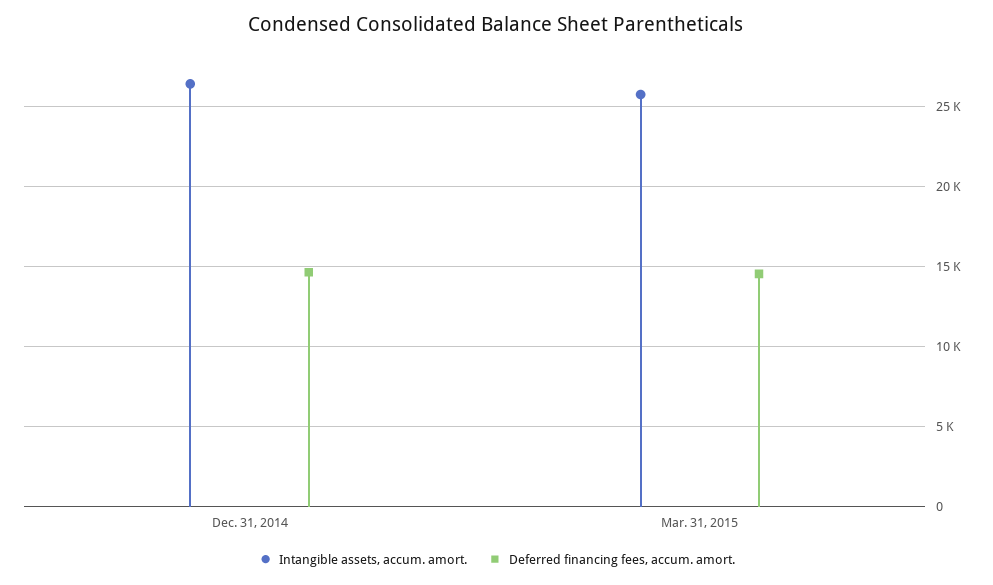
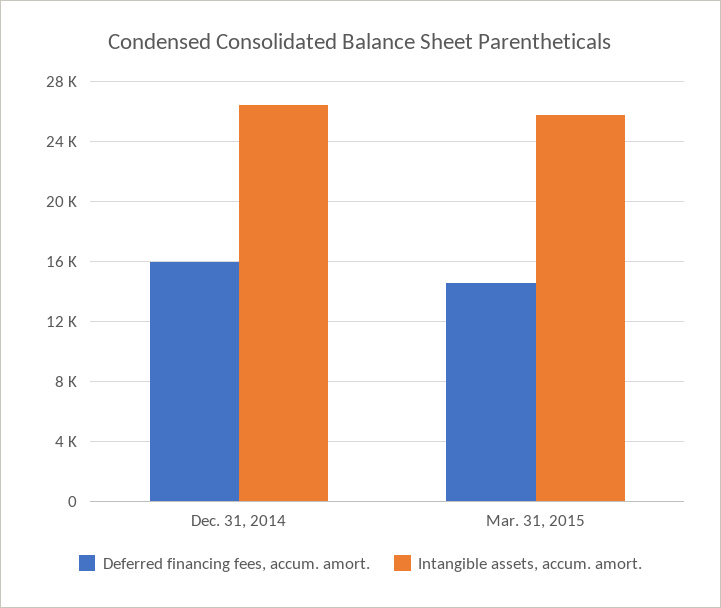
  {
    "Intangible assets, accum. amort.": {
      "Dec. 31, 2014": 26500,
      "Mar. 31, 2015": 25500
    },
    "Deferred financing fees, accum. amort.": {
-     "Dec. 31, 2014": 14500,
+     "Dec. 31, 2014": 16000,
      "Mar. 31, 2015": 14500
    }
  }

